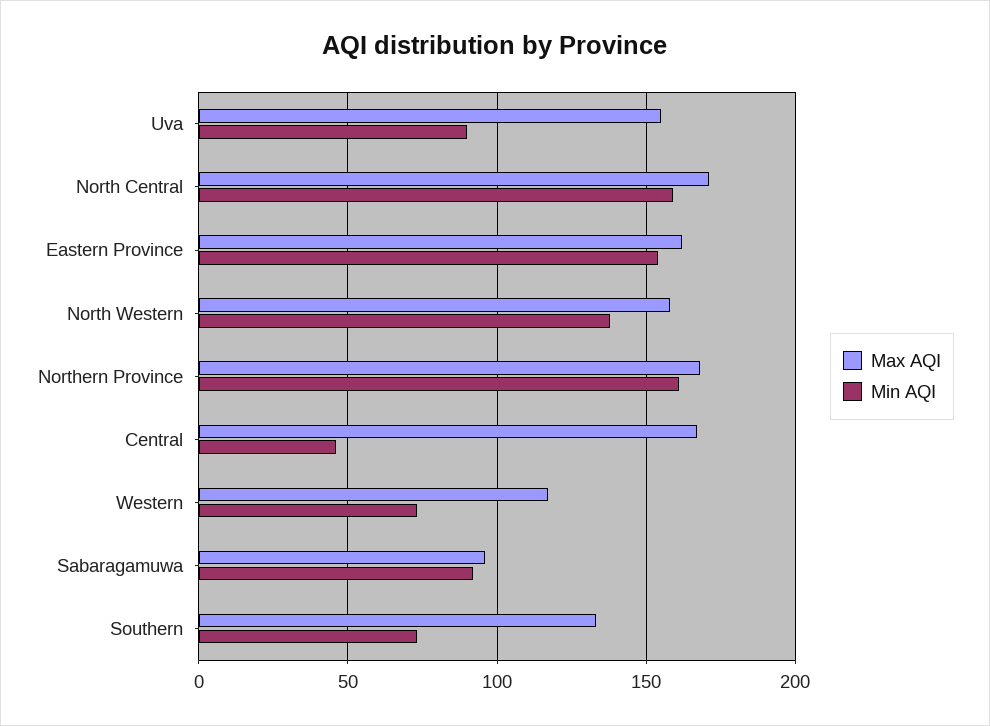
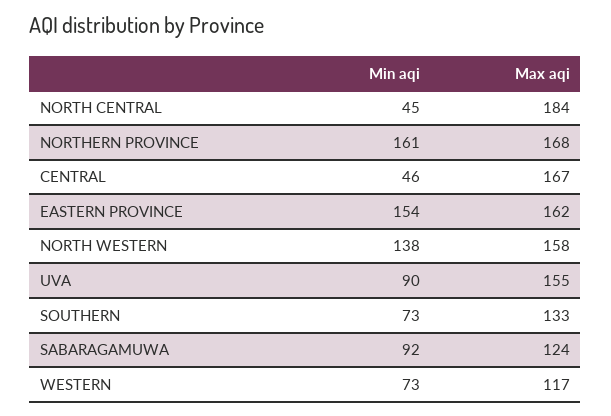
  {
    "Max AQI": {
      "Uva": 155,
-     "North Central": 170,
+     "North Central": 184,
      "Eastern Province": 162,
      "North Western": 158,
      "Northern Province": 168,
      "Central": 167,
      "Western": 117,
-     "Sabaragamuwa": 95,
+     "Sabaragamuwa": 124,
      "Southern": 133
    },
    "Min AQI": {
      "Uva": 90,
-     "North Central": 160,
+     "North Central": 45,
      "Eastern Province": 154,
      "North Western": 138,
      "Northern Province": 161,
      "Central": 46,
      "Western": 73,
      "Sabaragamuwa": 92,
      "Southern": 73
    }
  }

